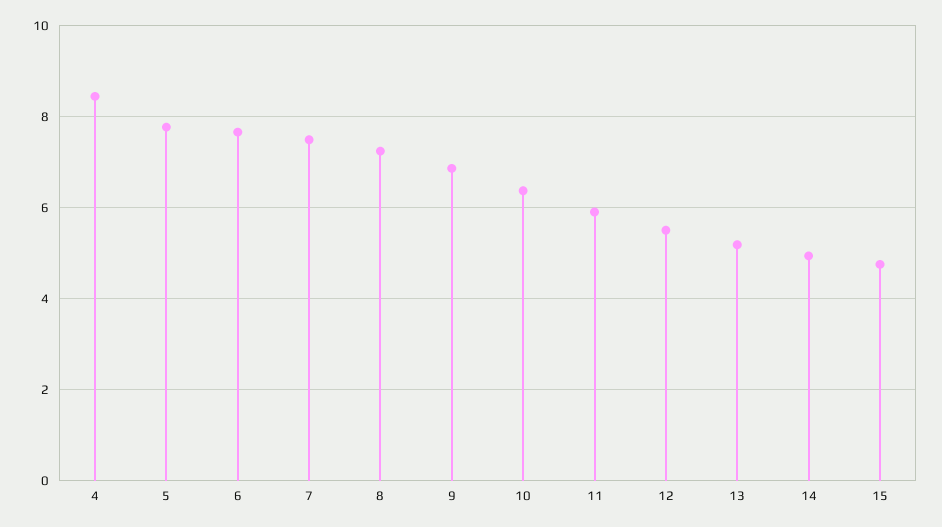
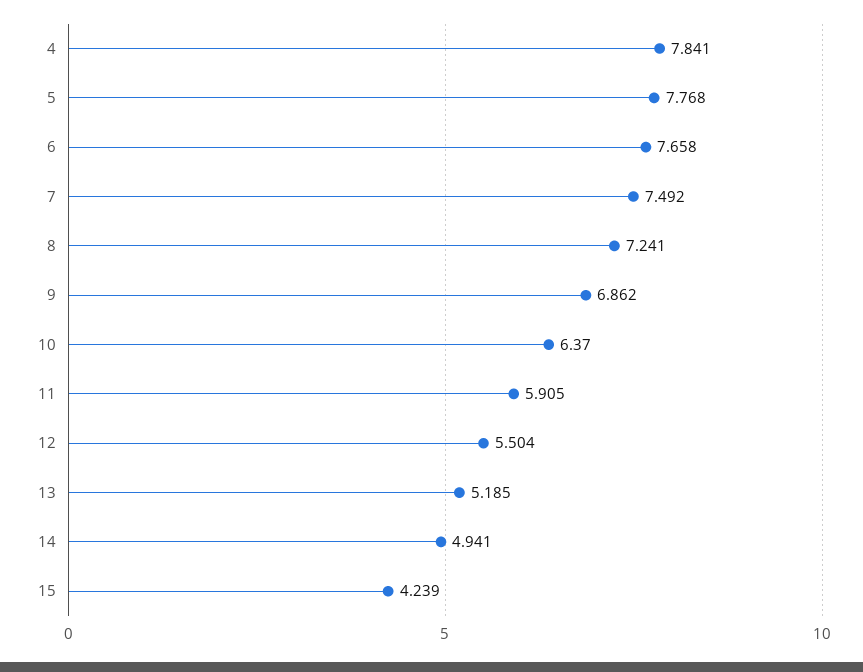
  {
-   "4": 8.4,
+   "4": 7.841,
    "5": 7.768,
    "6": 7.658,
    "7": 7.492,
    "8": 7.241,
    "9": 6.862,
    "10": 6.37,
    "11": 5.905,
    "12": 5.504,
    "13": 5.185,
    "14": 4.941,
-   "15": 4.8
+   "15": 4.239
  }

